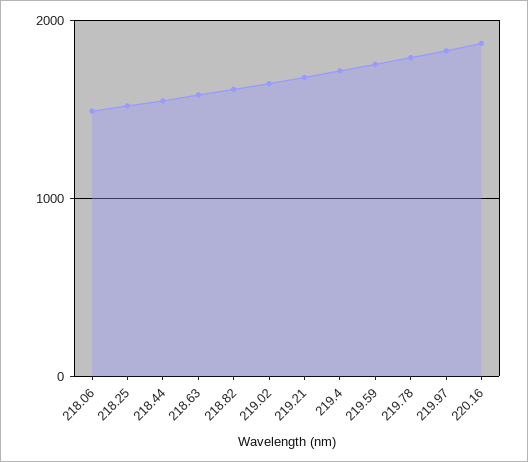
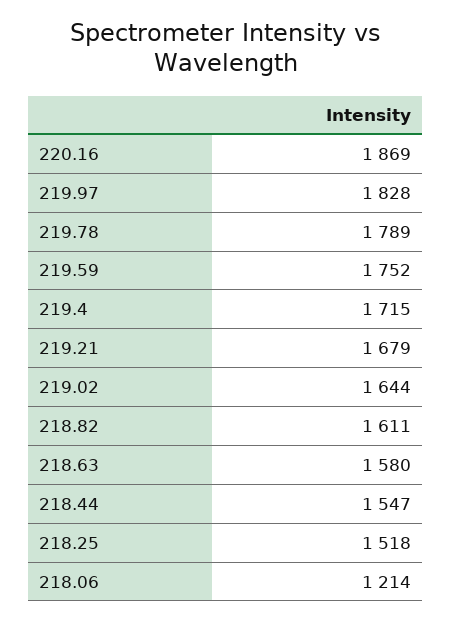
  {
-   "218.06": 1500,
+   "218.06": 1214,
    "218.25": 1518,
    "218.44": 1547,
    "218.63": 1580,
    "218.82": 1611,
    "219.02": 1644,
    "219.21": 1679,
    "219.4": 1715,
    "219.59": 1752,
    "219.78": 1789,
    "219.97": 1828,
    "220.16": 1869
  }

